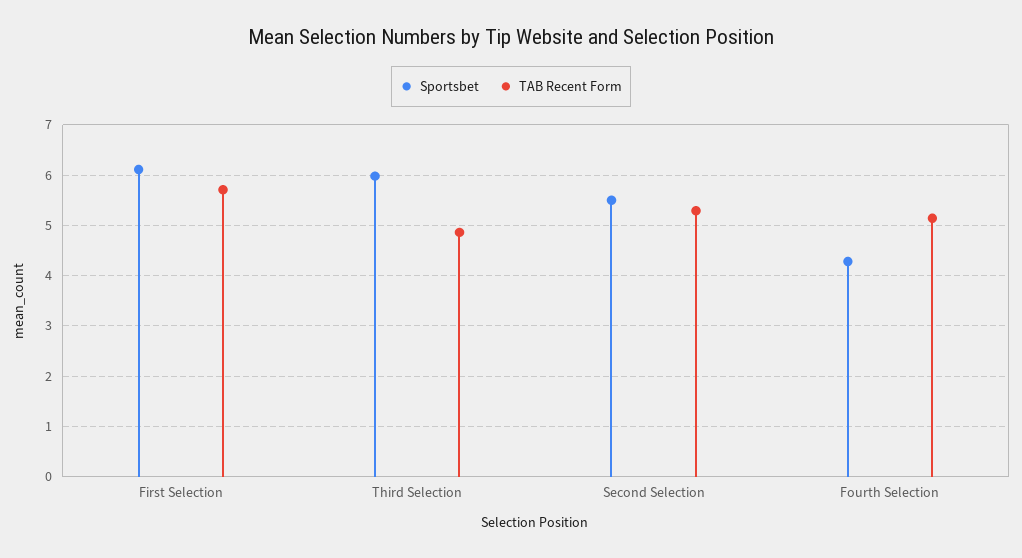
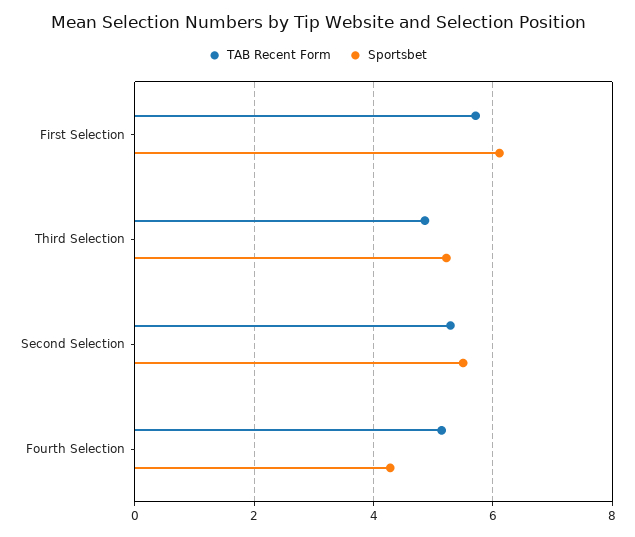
  {
    "Sportsbet": {
      "First Selection": 6.2,
-     "Third Selection": 6,
+     "Third Selection": 5.2,
      "Second Selection": 5.6,
      "Fourth Selection": 4.2
    },
    "TAB Recent Form": {
      "First Selection": 5.8,
      "Third Selection": 4.8,
      "Second Selection": 5.2,
      "Fourth Selection": 5.2
    }
  }

